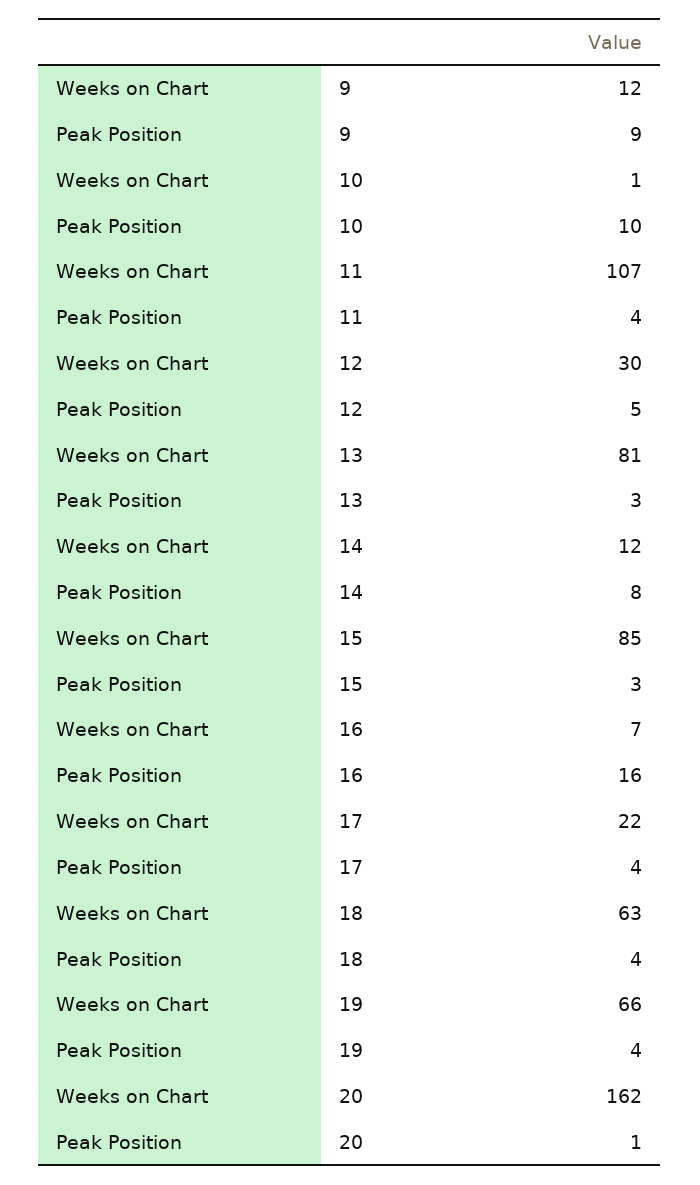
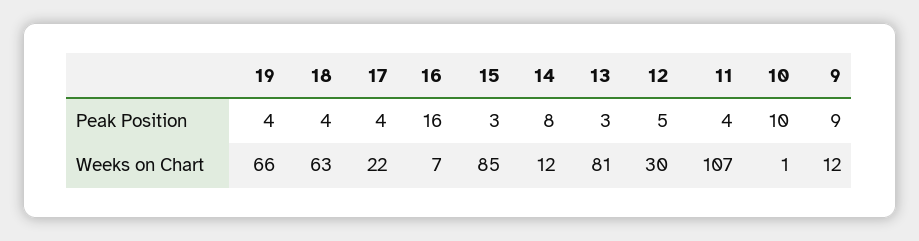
  {
    "Weeks on Chart": {
      "9": 12,
      "10": 1,
      "11": 107,
      "12": 30,
      "13": 81,
      "14": 12,
      "15": 85,
      "16": 7,
      "17": 22,
      "18": 63,
-     "19": 66,
+     "19": 66
-     "20": 162
    },
    "Peak Position": {
      "9": 9,
      "10": 10,
      "11": 4,
      "12": 5,
      "13": 3,
      "14": 8,
      "15": 3,
      "16": 16,
      "17": 4,
      "18": 4,
-     "19": 4,
+     "19": 4
-     "20": 1
    }
  }

